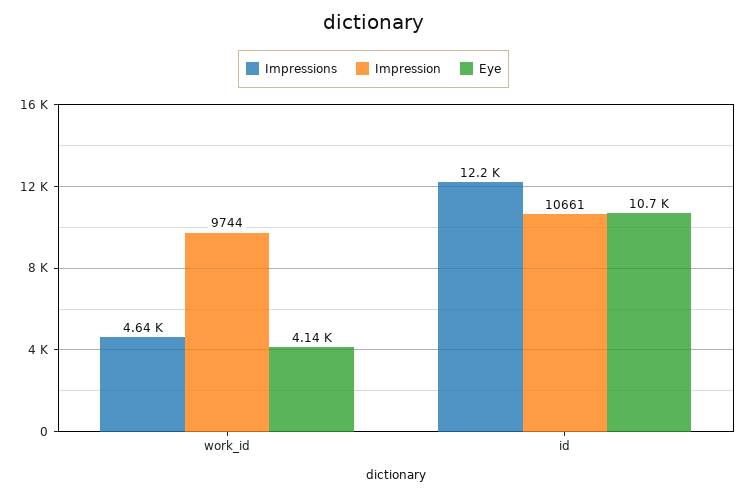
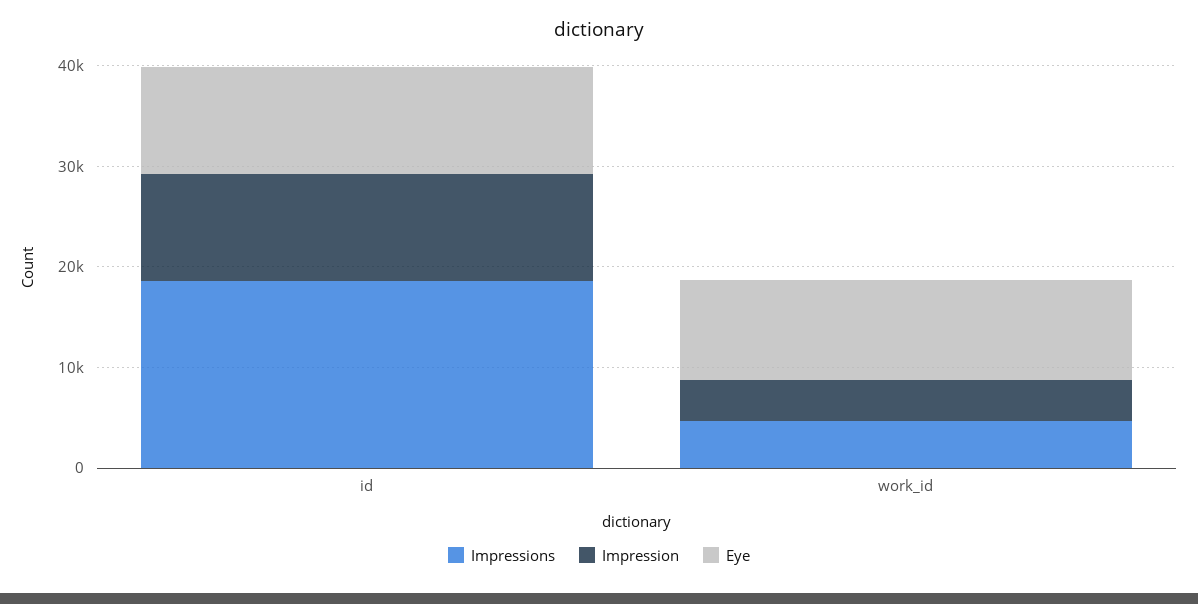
  {
    "Impressions": {
      "work_id": 4640,
-     "id": 12200
+     "id": 18000
    },
    "Impression": {
-     "work_id": 9744,
+     "work_id": 4000,
      "id": 10661
    },
    "Eye": {
-     "work_id": 4140,
+     "work_id": 10000,
      "id": 10700
    }
  }

